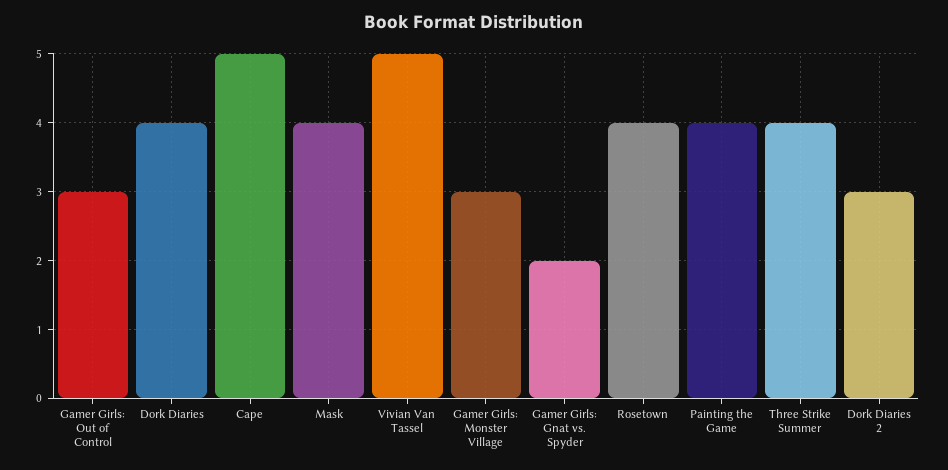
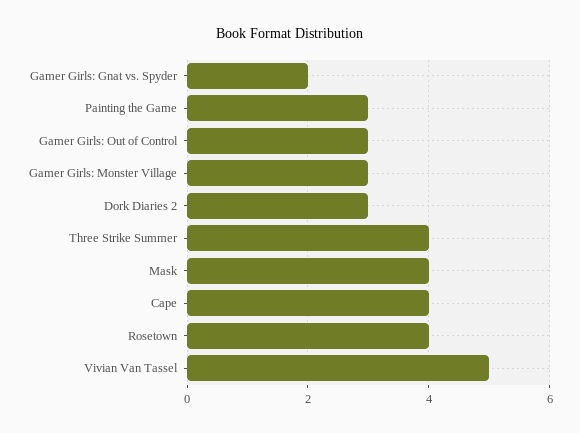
  {
    "Gamer Girls: Out of Control": 3,
-   "Dork Diaries": 4,
-   "Cape": 5,
+   "Cape": 4,
    "Mask": 4,
    "Vivian Van Tassel": 5,
    "Gamer Girls: Monster Village": 3,
    "Gamer Girls: Gnat vs. Spyder": 2,
    "Rosetown": 4,
-   "Painting the Game": 4,
+   "Painting the Game": 3,
    "Three Strike Summer": 4,
    "Dork Diaries 2": 3
  }

